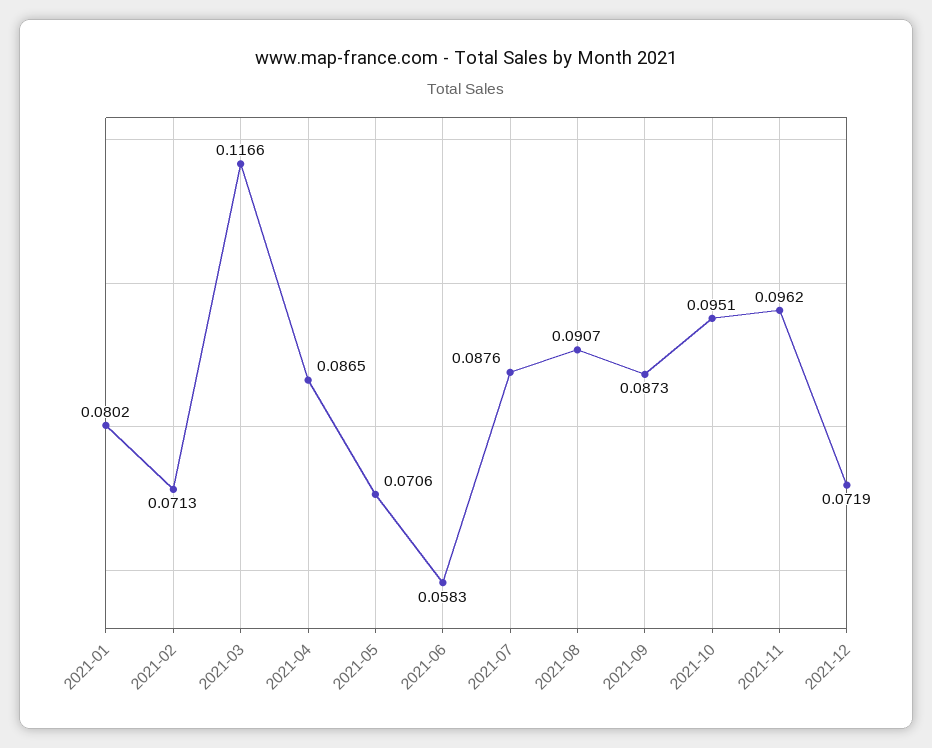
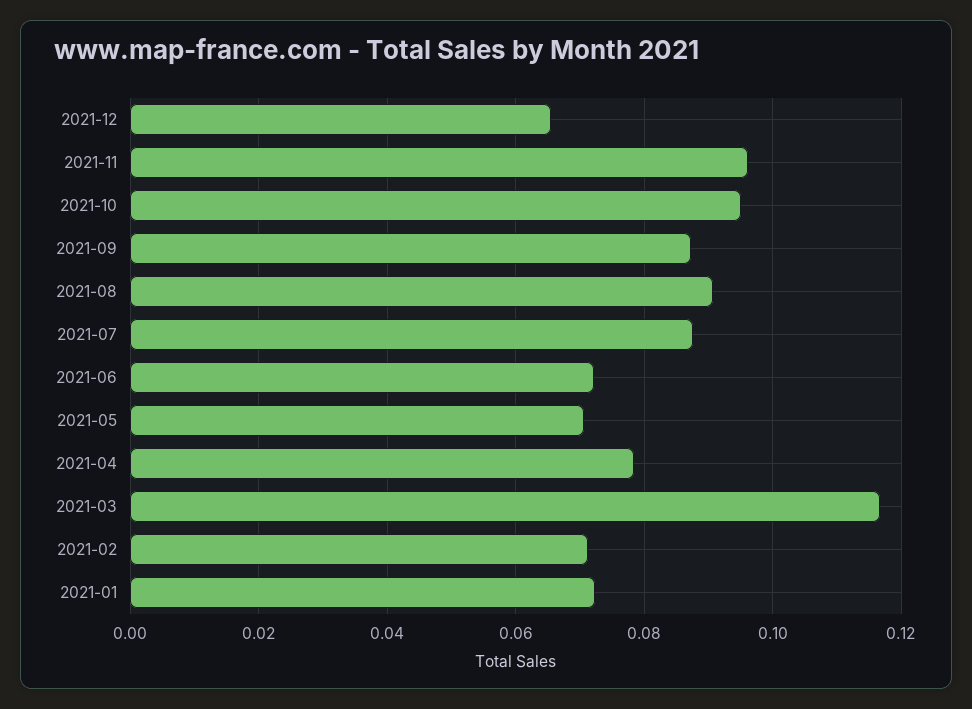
  {
-   "2021-01": 0.0802,
+   "2021-01": 0.072,
    "2021-02": 0.0713,
    "2021-03": 0.1166,
-   "2021-04": 0.0865,
+   "2021-04": 0.078,
    "2021-05": 0.0706,
-   "2021-06": 0.0583,
+   "2021-06": 0.072,
    "2021-07": 0.0876,
    "2021-08": 0.0907,
    "2021-09": 0.0873,
    "2021-10": 0.0951,
    "2021-11": 0.0962,
-   "2021-12": 0.0719
+   "2021-12": 0.066
  }

